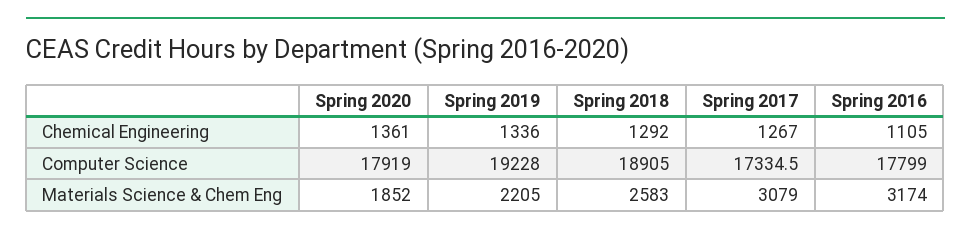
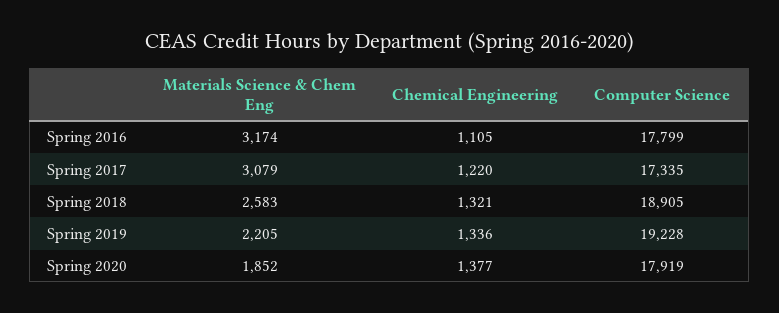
  {
    "Spring 2020": {
-     "Chemical Engineering": 1361,
+     "Chemical Engineering": 1377,
      "Computer Science": 17919,
      "Materials Science & Chem Eng": 1852
    },
    "Spring 2019": {
      "Chemical Engineering": 1336,
      "Computer Science": 19228,
      "Materials Science & Chem Eng": 2205
    },
    "Spring 2018": {
-     "Chemical Engineering": 1292,
+     "Chemical Engineering": 1321,
      "Computer Science": 18905,
      "Materials Science & Chem Eng": 2583
    },
    "Spring 2017": {
-     "Chemical Engineering": 1267,
+     "Chemical Engineering": 1220,
      "Computer Science": 17334.5,
      "Materials Science & Chem Eng": 3079
    },
    "Spring 2016": {
      "Chemical Engineering": 1105,
      "Computer Science": 17799,
      "Materials Science & Chem Eng": 3174
    }
  }

